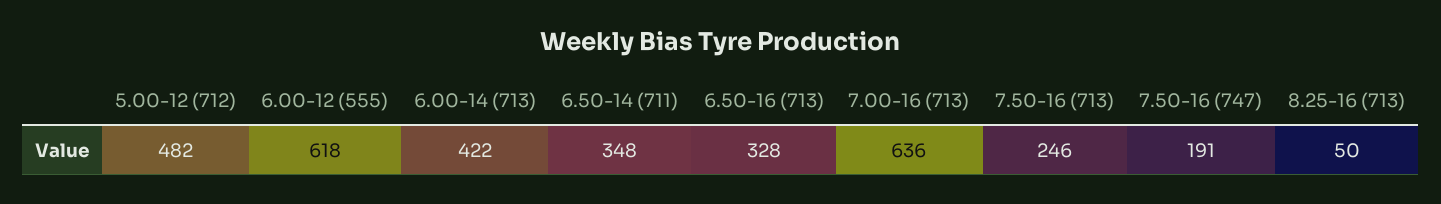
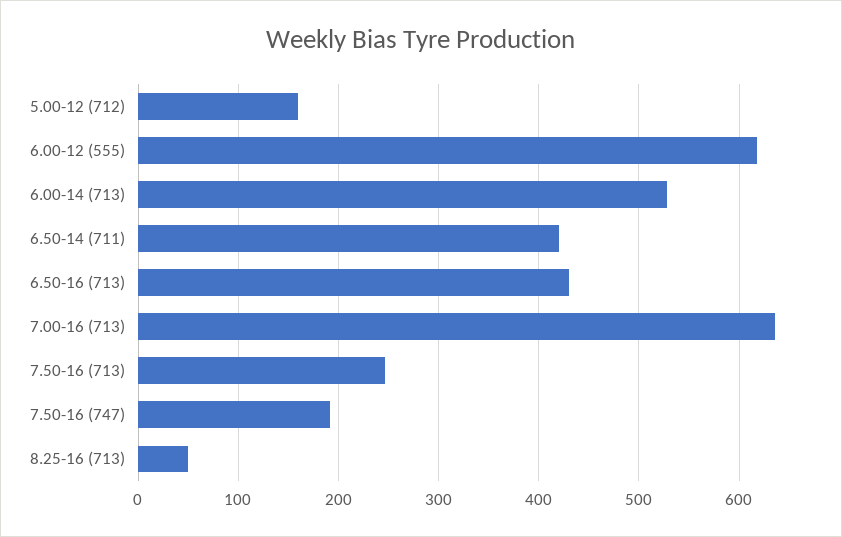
  {
-   "5.00-12 (712)": 482,
+   "5.00-12 (712)": 160,
    "6.00-12 (555)": 618,
-   "6.00-14 (713)": 422,
+   "6.00-14 (713)": 530,
-   "6.50-14 (711)": 348,
+   "6.50-14 (711)": 420,
-   "6.50-16 (713)": 328,
+   "6.50-16 (713)": 430,
    "7.00-16 (713)": 636,
    "7.50-16 (713)": 246,
    "7.50-16 (747)": 191,
    "8.25-16 (713)": 50
  }

